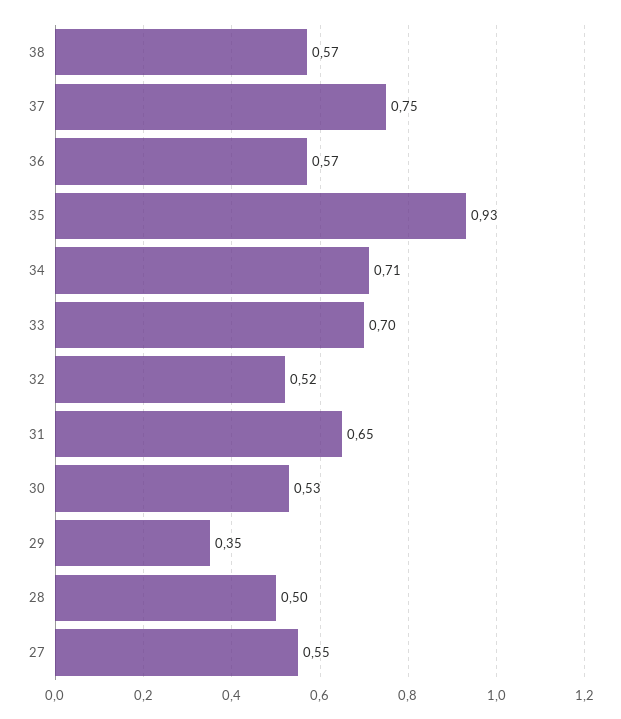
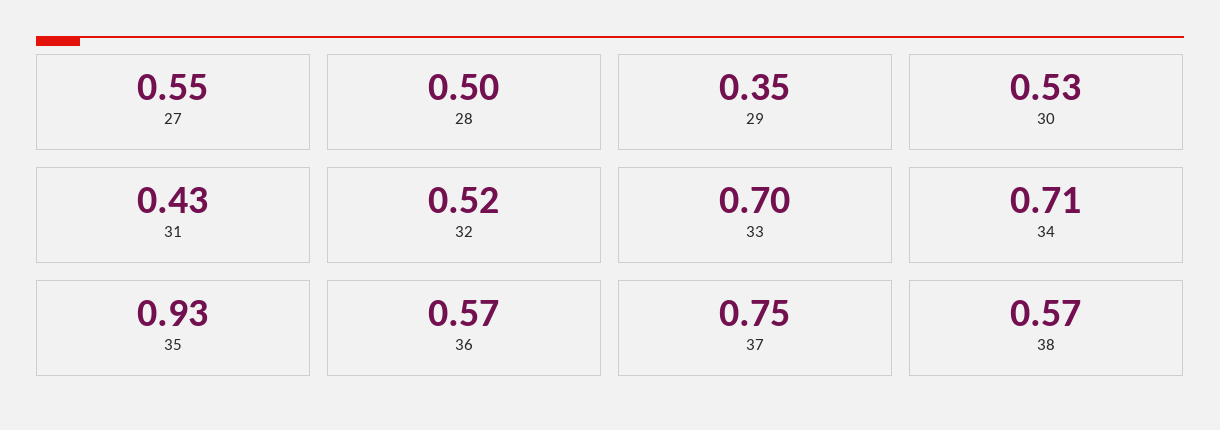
  {
    "38": 0.57,
    "37": 0.75,
    "36": 0.57,
    "35": 0.93,
    "34": 0.71,
    "33": 0.7,
    "32": 0.52,
-   "31": 0.65,
+   "31": 0.43,
    "30": 0.53,
    "29": 0.35,
    "28": 0.5,
    "27": 0.55
  }

